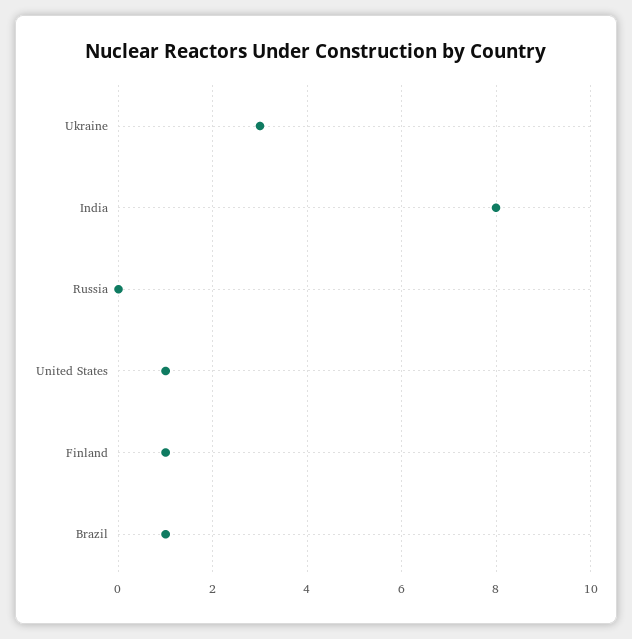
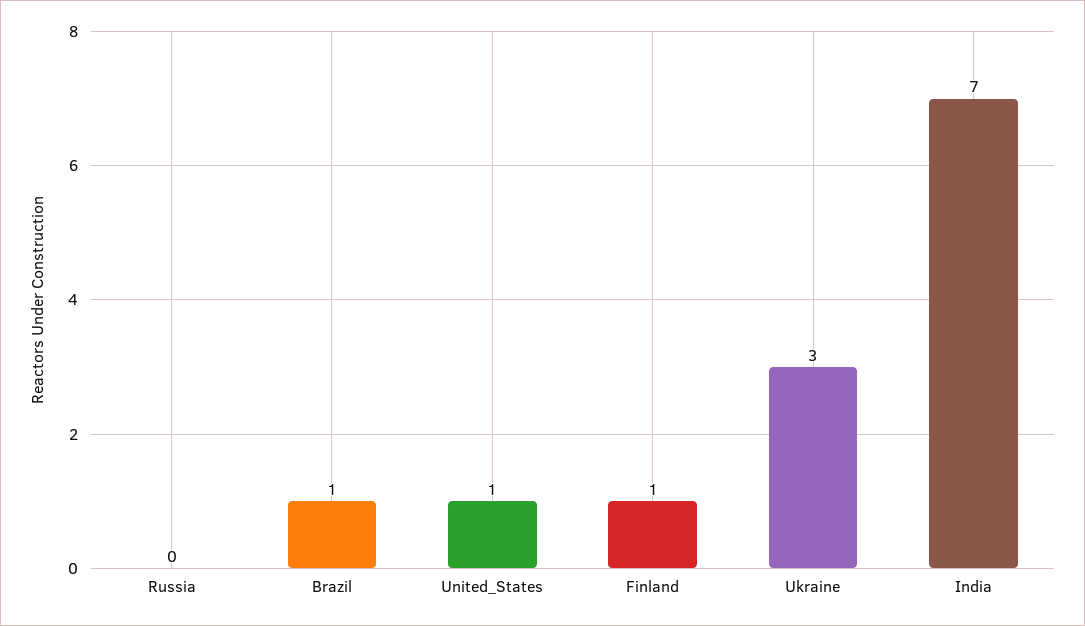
  {
    "Ukraine": 3,
-   "India": 8,
+   "India": 7,
    "Russia": 0,
    "United States": 1,
    "Finland": 1,
    "Brazil": 1
  }

